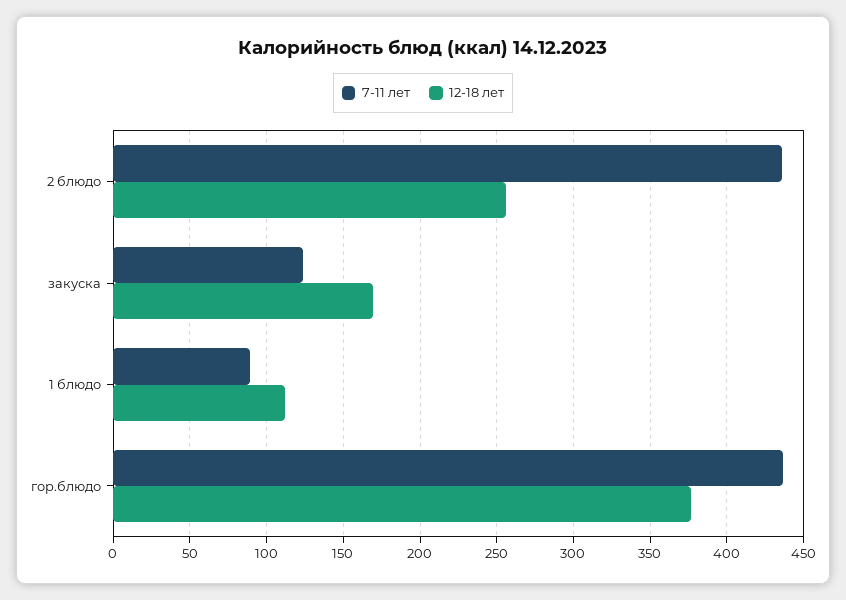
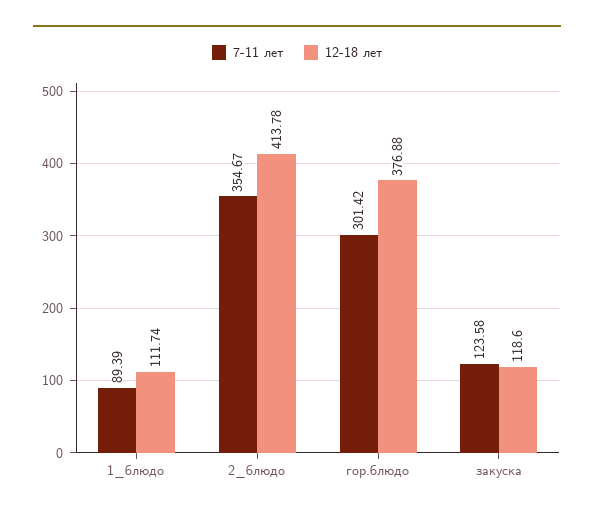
  {
    "7-11 лет": {
-     "2 блюдо": 435,
+     "2 блюдо": 354.67,
      "закуска": 123.58,
      "1 блюдо": 89.39,
-     "гор.блюдо": 435
+     "гор.блюдо": 301.42
    },
    "12-18 лет": {
-     "2 блюдо": 255,
+     "2 блюдо": 413.78,
-     "закуска": 170,
+     "закуска": 118.6,
      "1 блюдо": 111.74,
      "гор.блюдо": 376.88
    }
  }

